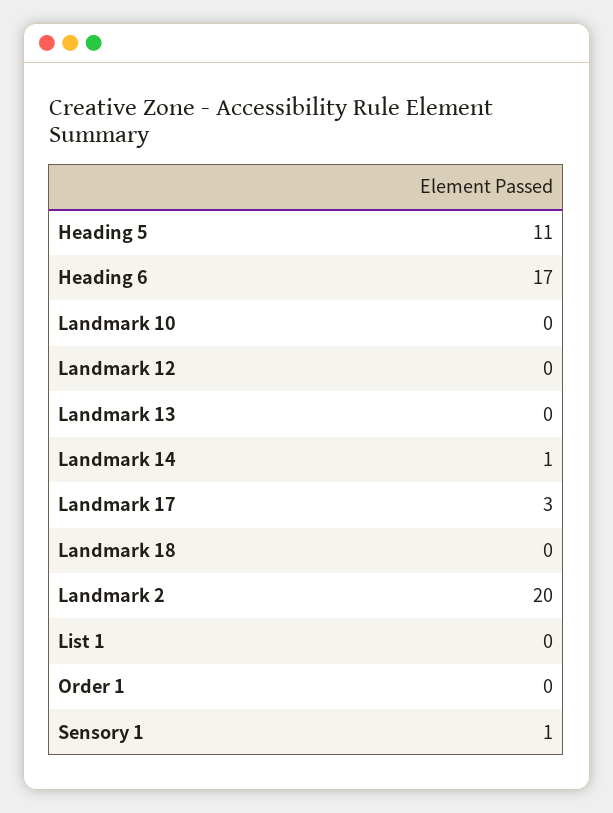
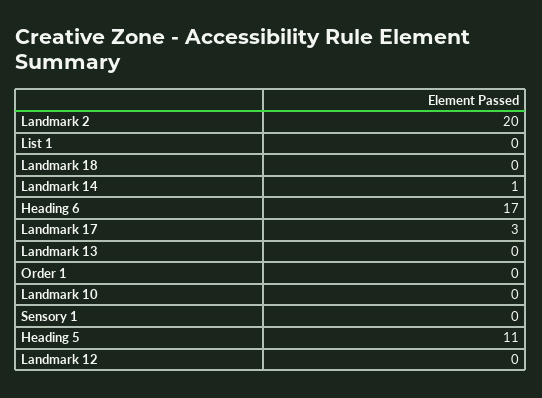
  {
    "Heading 5": 11,
    "Heading 6": 17,
    "Landmark 10": 0,
    "Landmark 12": 0,
    "Landmark 13": 0,
    "Landmark 14": 1,
    "Landmark 17": 3,
    "Landmark 18": 0,
    "Landmark 2": 20,
    "List 1": 0,
    "Order 1": 0,
-   "Sensory 1": 1
+   "Sensory 1": 0
  }

